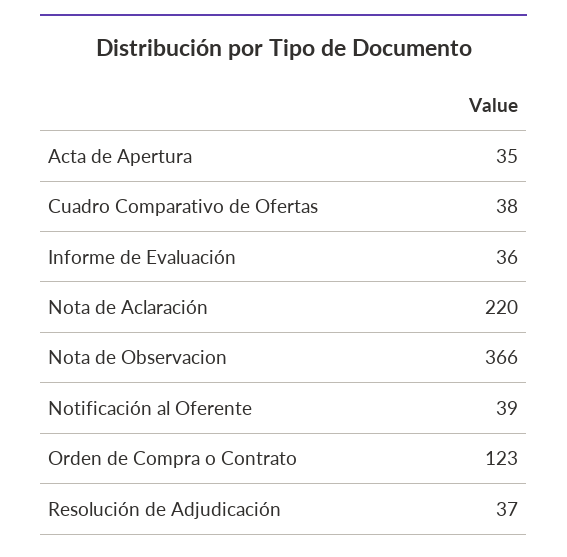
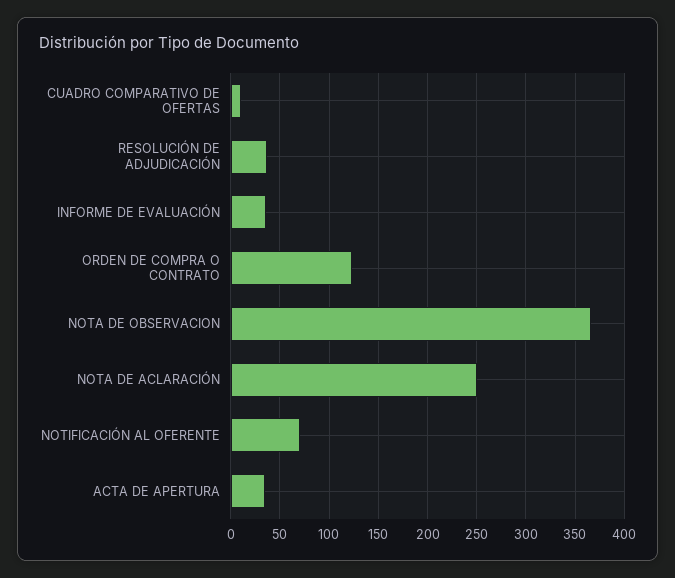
  {
    "Acta de Apertura": 35,
-   "Cuadro Comparativo de Ofertas": 38,
+   "Cuadro Comparativo de Ofertas": 10,
    "Informe de Evaluación": 36,
-   "Nota de Aclaración": 220,
+   "Nota de Aclaración": 250,
    "Nota de Observacion": 366,
-   "Notificación al Oferente": 39,
+   "Notificación al Oferente": 70,
    "Orden de Compra o Contrato": 123,
    "Resolución de Adjudicación": 37
  }

